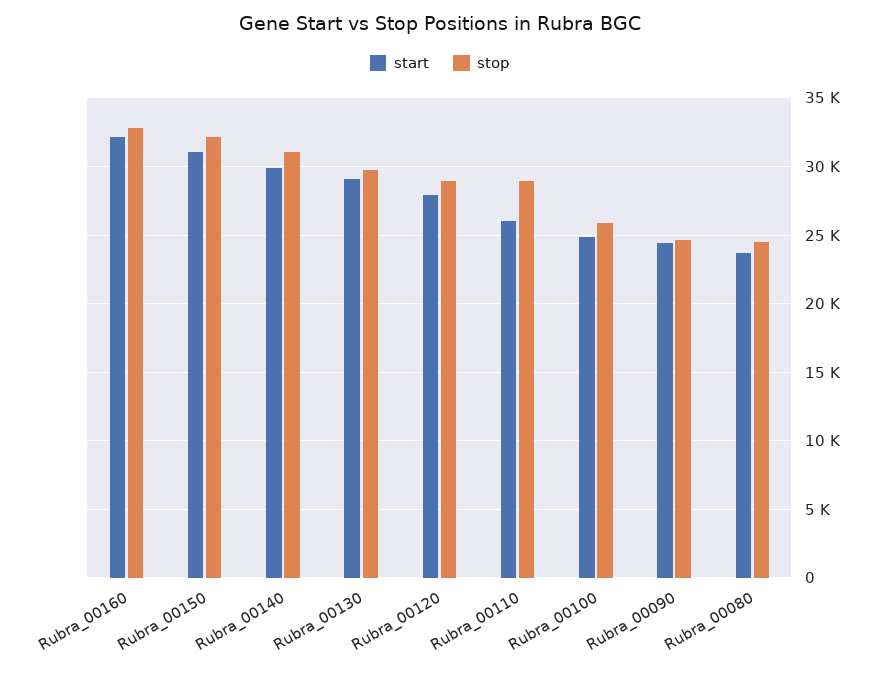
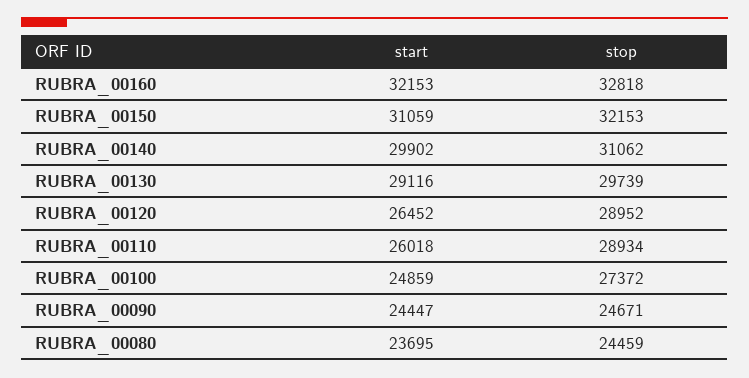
  {
    "start": {
      "Rubra_00160": 32153,
      "Rubra_00150": 31059,
      "Rubra_00140": 29902,
      "Rubra_00130": 29116,
-     "Rubra_00120": 28000,
+     "Rubra_00120": 26452,
      "Rubra_00110": 26018,
      "Rubra_00100": 24859,
      "Rubra_00090": 24447,
      "Rubra_00080": 23695
    },
    "stop": {
      "Rubra_00160": 32818,
      "Rubra_00150": 32153,
      "Rubra_00140": 31062,
      "Rubra_00130": 29739,
      "Rubra_00120": 28952,
      "Rubra_00110": 28934,
-     "Rubra_00100": 26000,
+     "Rubra_00100": 27372,
      "Rubra_00090": 24671,
      "Rubra_00080": 24459
    }
  }

